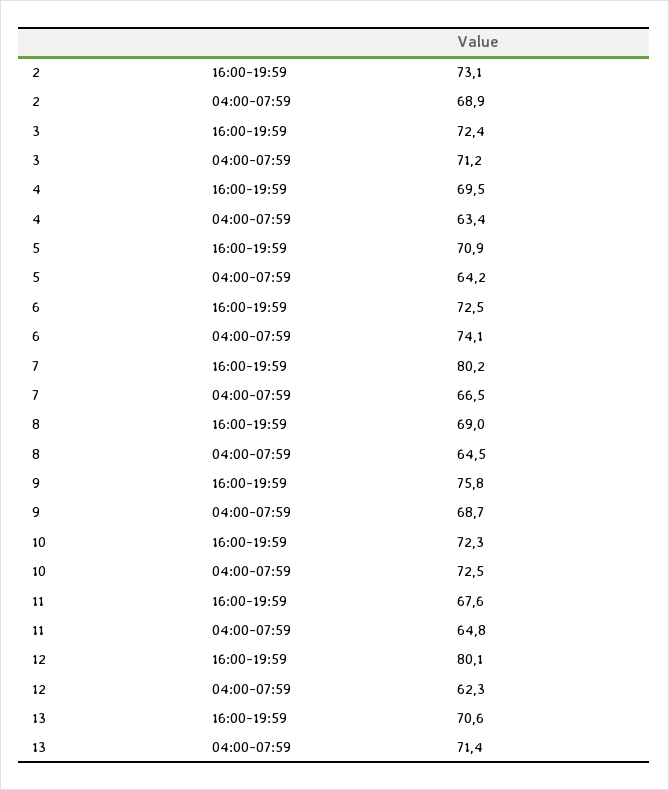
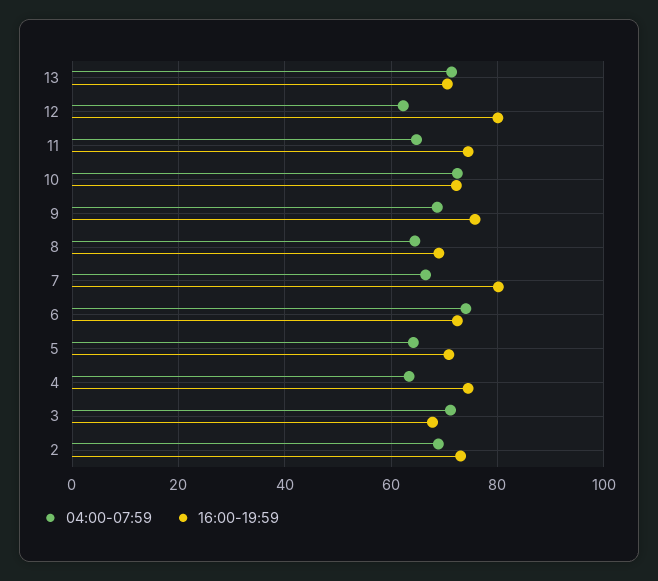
  {
    "16:00-19:59": {
      "2": 73.1,
-     "3": 72.4,
+     "3": 68,
-     "4": 69.5,
+     "4": 74,
      "5": 70.9,
      "6": 72.5,
      "7": 80.2,
      "8": 69,
      "9": 75.8,
      "10": 72.3,
-     "11": 67.6,
+     "11": 74,
      "12": 80.1,
      "13": 70.6
    },
    "04:00-07:59": {
      "2": 68.9,
      "3": 71.2,
      "4": 63.4,
      "5": 64.2,
      "6": 74.1,
      "7": 66.5,
      "8": 64.5,
      "9": 68.7,
      "10": 72.5,
      "11": 64.8,
      "12": 62.3,
      "13": 71.4
    }
  }

